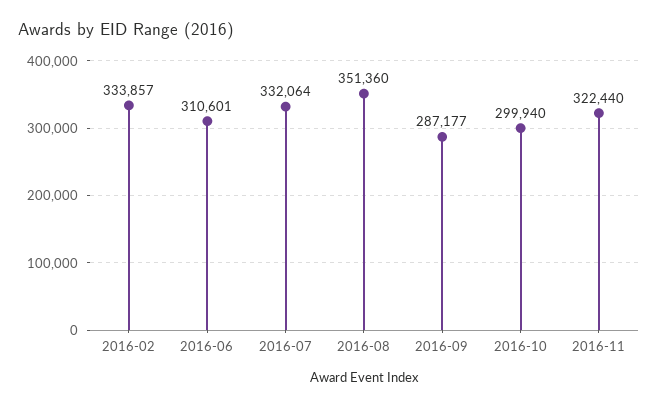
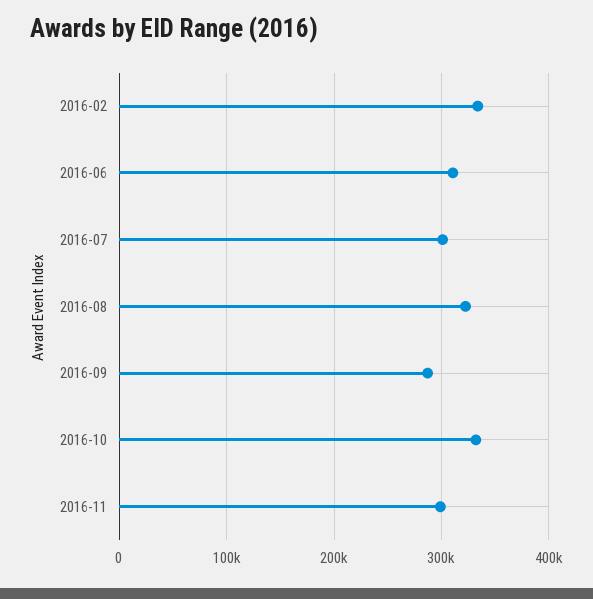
  {
    "2016-02": 333857,
    "2016-06": 310601,
-   "2016-07": 332064,
+   "2016-07": 300000,
-   "2016-08": 351360,
+   "2016-08": 320000,
    "2016-09": 287177,
-   "2016-10": 299940,
+   "2016-10": 330000,
-   "2016-11": 322440
+   "2016-11": 300000
  }

